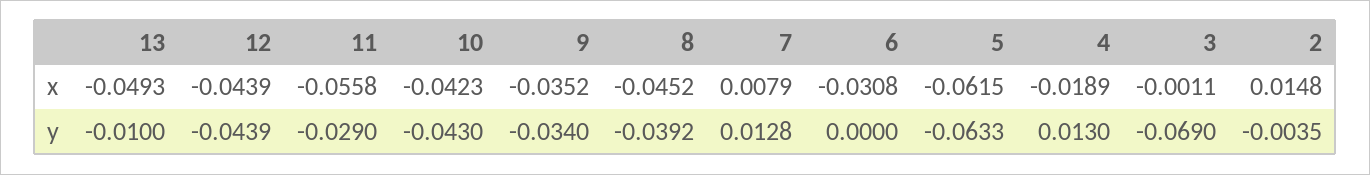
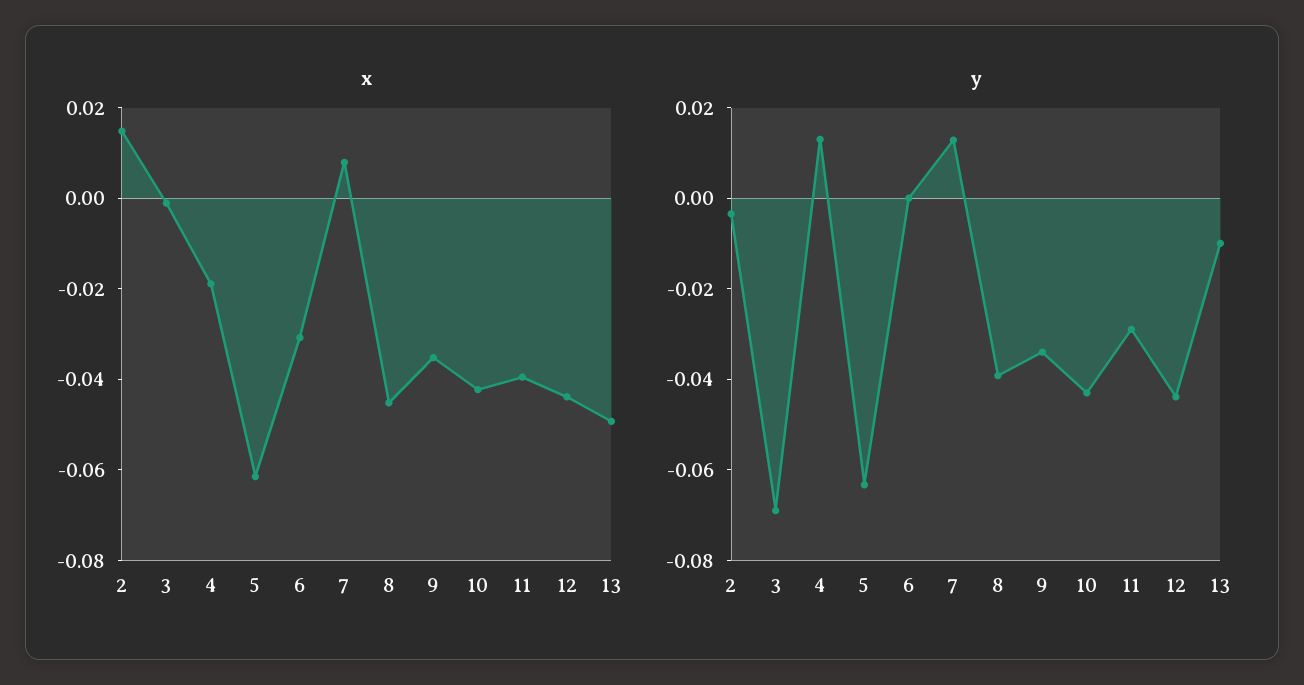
  {
    "x": {
      "13": -0.0493,
      "12": -0.0439,
-     "11": -0.0558,
+     "11": -0.04,
      "10": -0.0423,
      "9": -0.0352,
      "8": -0.0452,
      "7": 0.0079,
      "6": -0.0308,
      "5": -0.0615,
      "4": -0.0189,
      "3": -0.0011,
      "2": 0.0148
    },
    "y": {
      "13": -0.01,
      "12": -0.0439,
      "11": -0.029,
      "10": -0.043,
      "9": -0.034,
      "8": -0.0392,
      "7": 0.0128,
      "6": 0,
      "5": -0.0633,
      "4": 0.013,
      "3": -0.069,
      "2": -0.0035
    }
  }

